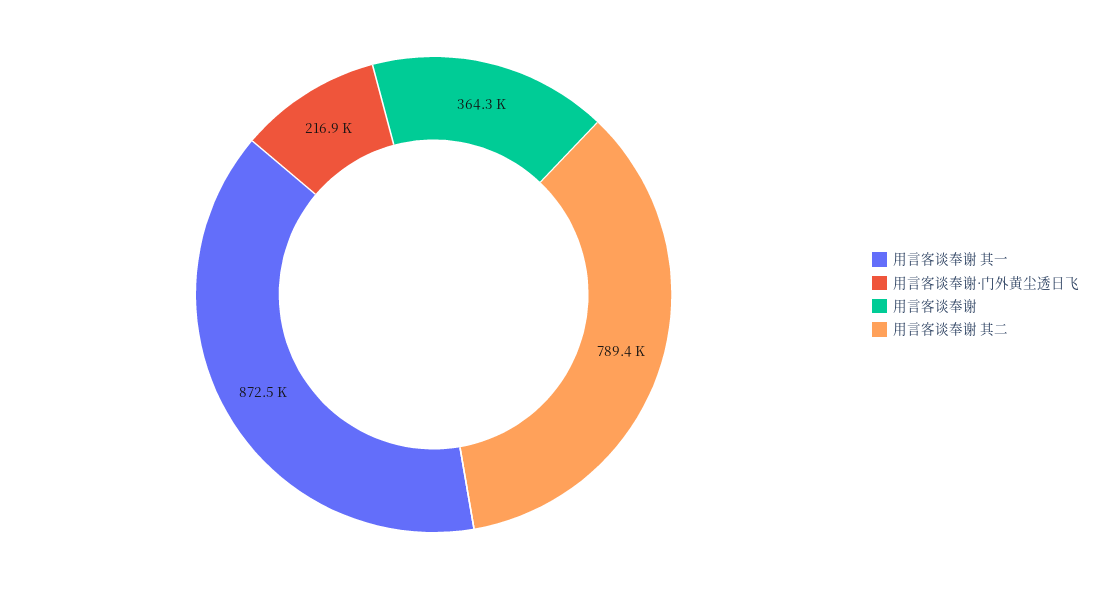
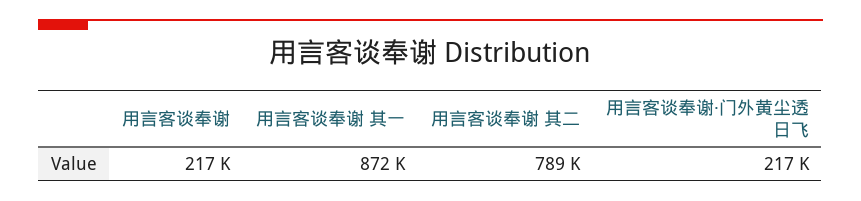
  {
    "用言客谈奉谢 其一": 872500,
    "用言客谈奉谢·门外黄尘透日飞": 216900,
-   "用言客谈奉谢": 364300,
+   "用言客谈奉谢": 217000,
    "用言客谈奉谢 其二": 789400
  }

